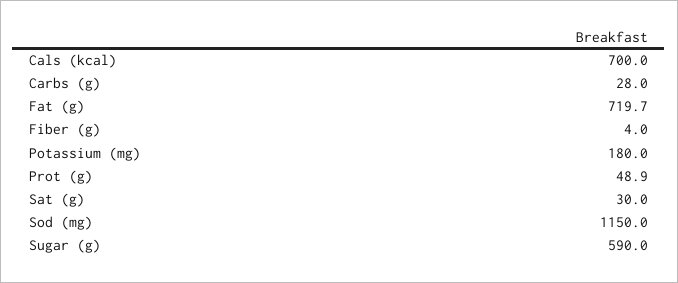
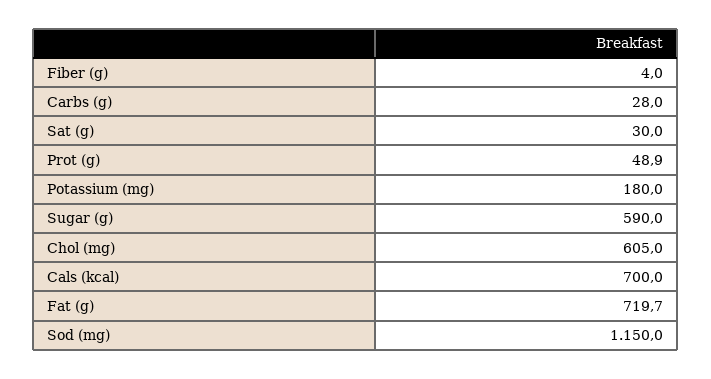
  {
    "Cals (kcal)": 700,
    "Carbs (g)": 28,
    "Fat (g)": 719.7,
    "Fiber (g)": 4,
    "Potassium (mg)": 180,
    "Prot (g)": 48.9,
    "Sat (g)": 30,
    "Sod (mg)": 1150,
-   "Sugar (g)": 590
+   "Sugar (g)": 590,
+   "Chol (mg)": 605
  }

